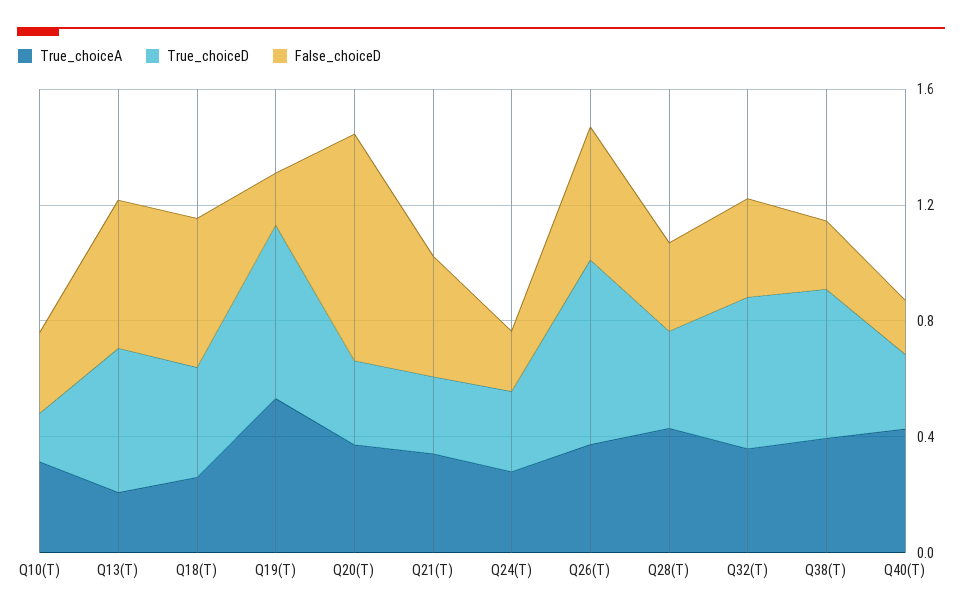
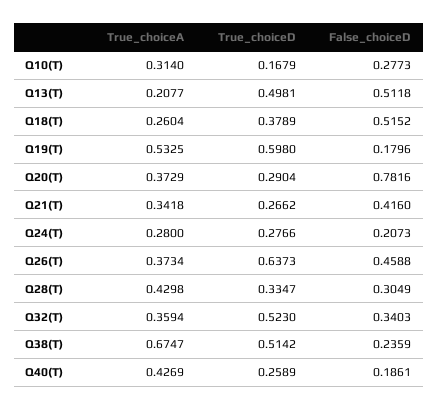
  {
    "True_choiceA": {
      "Q10(T)": 0.314,
      "Q13(T)": 0.2077,
      "Q18(T)": 0.2604,
      "Q19(T)": 0.5325,
      "Q20(T)": 0.3729,
      "Q21(T)": 0.3418,
      "Q24(T)": 0.28,
      "Q26(T)": 0.3734,
      "Q28(T)": 0.4298,
      "Q32(T)": 0.3594,
-     "Q38(T)": 0.4,
+     "Q38(T)": 0.6747,
      "Q40(T)": 0.4269
    },
    "True_choiceD": {
      "Q10(T)": 0.1679,
      "Q13(T)": 0.4981,
      "Q18(T)": 0.3789,
      "Q19(T)": 0.598,
      "Q20(T)": 0.2904,
      "Q21(T)": 0.2662,
      "Q24(T)": 0.2766,
      "Q26(T)": 0.6373,
      "Q28(T)": 0.3347,
      "Q32(T)": 0.523,
      "Q38(T)": 0.5142,
      "Q40(T)": 0.2589
    },
    "False_choiceD": {
      "Q10(T)": 0.2773,
      "Q13(T)": 0.5118,
      "Q18(T)": 0.5152,
      "Q19(T)": 0.1796,
      "Q20(T)": 0.7816,
      "Q21(T)": 0.416,
      "Q24(T)": 0.2073,
      "Q26(T)": 0.4588,
      "Q28(T)": 0.3049,
      "Q32(T)": 0.3403,
      "Q38(T)": 0.2359,
      "Q40(T)": 0.1861
    }
  }

